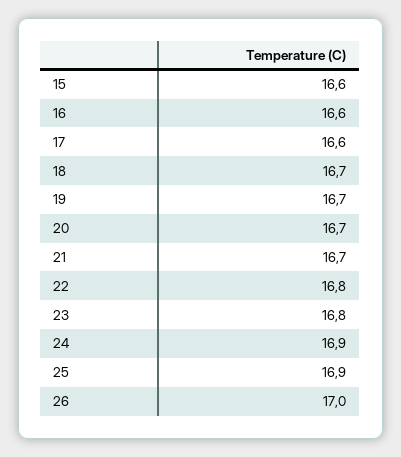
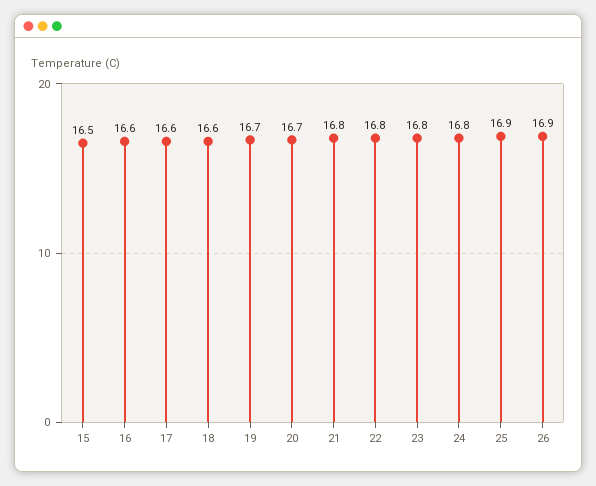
  {
-   "15": 16.6,
+   "15": 16.5,
    "16": 16.6,
    "17": 16.6,
-   "18": 16.7,
+   "18": 16.6,
    "19": 16.7,
    "20": 16.7,
-   "21": 16.7,
+   "21": 16.8,
    "22": 16.8,
    "23": 16.8,
-   "24": 16.9,
+   "24": 16.8,
    "25": 16.9,
-   "26": 17
+   "26": 16.9
  }

